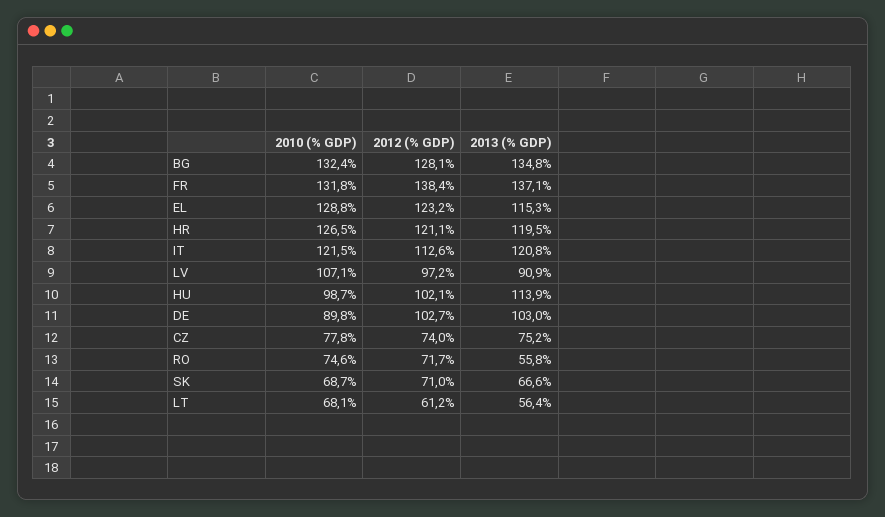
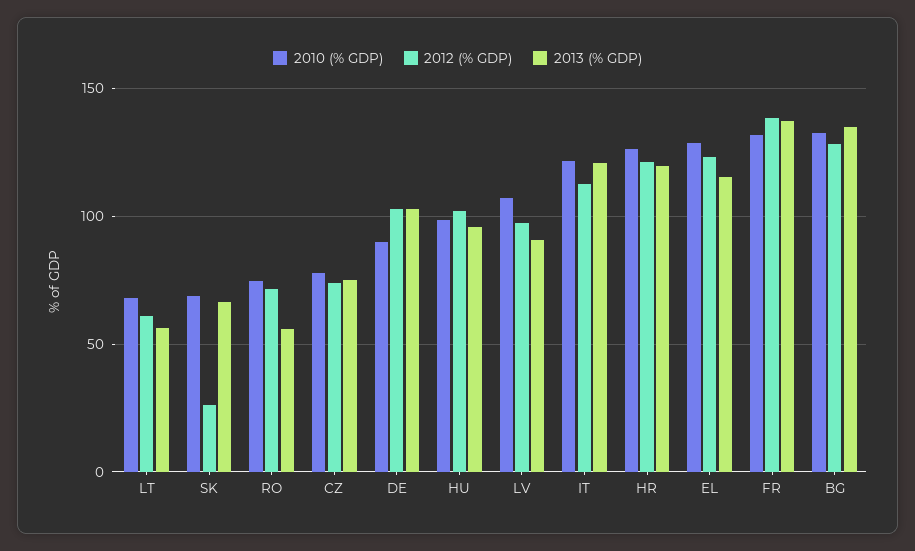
  {
    "2010 (% GDP)": {
      "BG": 132.4,
      "FR": 131.8,
      "EL": 128.8,
      "HR": 126.5,
      "IT": 121.5,
      "LV": 107.1,
      "HU": 98.7,
      "DE": 89.8,
      "CZ": 77.8,
      "RO": 74.6,
      "SK": 68.7,
      "LT": 68.1
    },
    "2012 (% GDP)": {
      "BG": 128.1,
      "FR": 138.4,
      "EL": 123.2,
      "HR": 121.1,
      "IT": 112.6,
      "LV": 97.2,
      "HU": 102.1,
      "DE": 102.7,
      "CZ": 74,
      "RO": 71.7,
-     "SK": 71,
+     "SK": 25,
      "LT": 61.2
    },
    "2013 (% GDP)": {
      "BG": 134.8,
      "FR": 137.1,
      "EL": 115.3,
      "HR": 119.5,
      "IT": 120.8,
      "LV": 90.9,
-     "HU": 113.9,
+     "HU": 95,
      "DE": 103,
      "CZ": 75.2,
      "RO": 55.8,
      "SK": 66.6,
      "LT": 56.4
    }
  }

